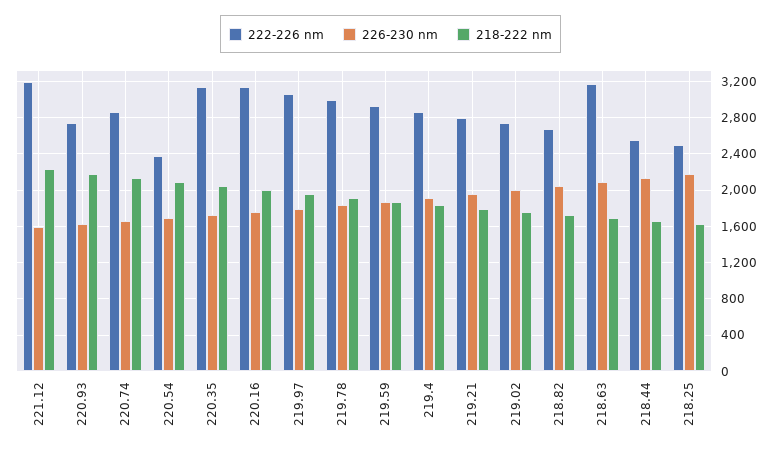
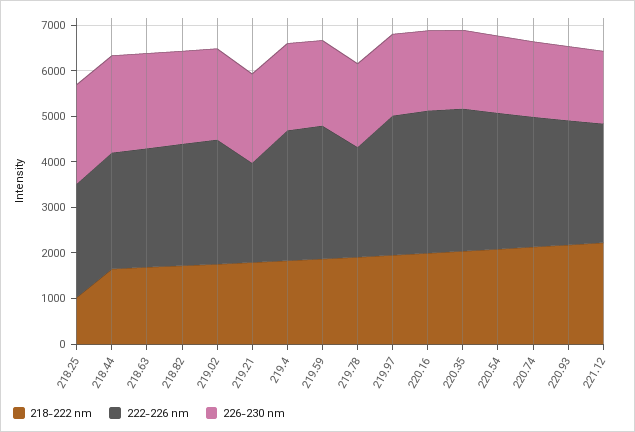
  {
    "222-226 nm": {
-     "221.12": 3200,
+     "221.12": 2600,
      "220.93": 2700,
      "220.74": 2900,
-     "220.54": 2400,
+     "220.54": 3000,
      "220.35": 3100,
      "220.16": 3100,
      "219.97": 3100,
-     "219.78": 3000,
+     "219.78": 2400,
      "219.59": 2900,
      "219.4": 2900,
-     "219.21": 2800,
+     "219.21": 2200,
      "219.02": 2700,
      "218.82": 2700,
-     "218.63": 3200,
+     "218.63": 2600,
      "218.44": 2600,
      "218.25": 2500
    },
    "226-230 nm": {
      "221.12": 1600,
      "220.93": 1600,
      "220.74": 1700,
      "220.54": 1700,
      "220.35": 1700,
      "220.16": 1800,
      "219.97": 1800,
      "219.78": 1800,
      "219.59": 1900,
      "219.4": 1900,
      "219.21": 2000,
      "219.02": 2000,
      "218.82": 2000,
      "218.63": 2100,
      "218.44": 2100,
      "218.25": 2200
    },
    "218-222 nm": {
      "221.12": 2200,
      "220.93": 2200,
      "220.74": 2100,
      "220.54": 2100,
      "220.35": 2000,
      "220.16": 2000,
      "219.97": 2000,
      "219.78": 1900,
      "219.59": 1900,
      "219.4": 1800,
      "219.21": 1800,
      "219.02": 1800,
      "218.82": 1700,
      "218.63": 1700,
      "218.44": 1700,
-     "218.25": 1600
+     "218.25": 1000
    }
  }

